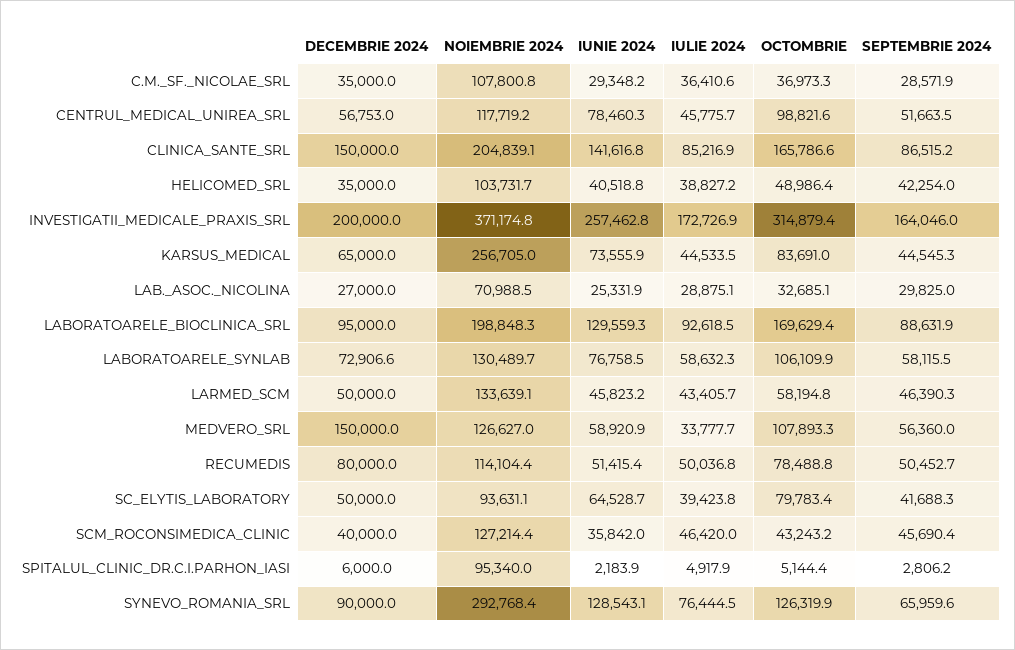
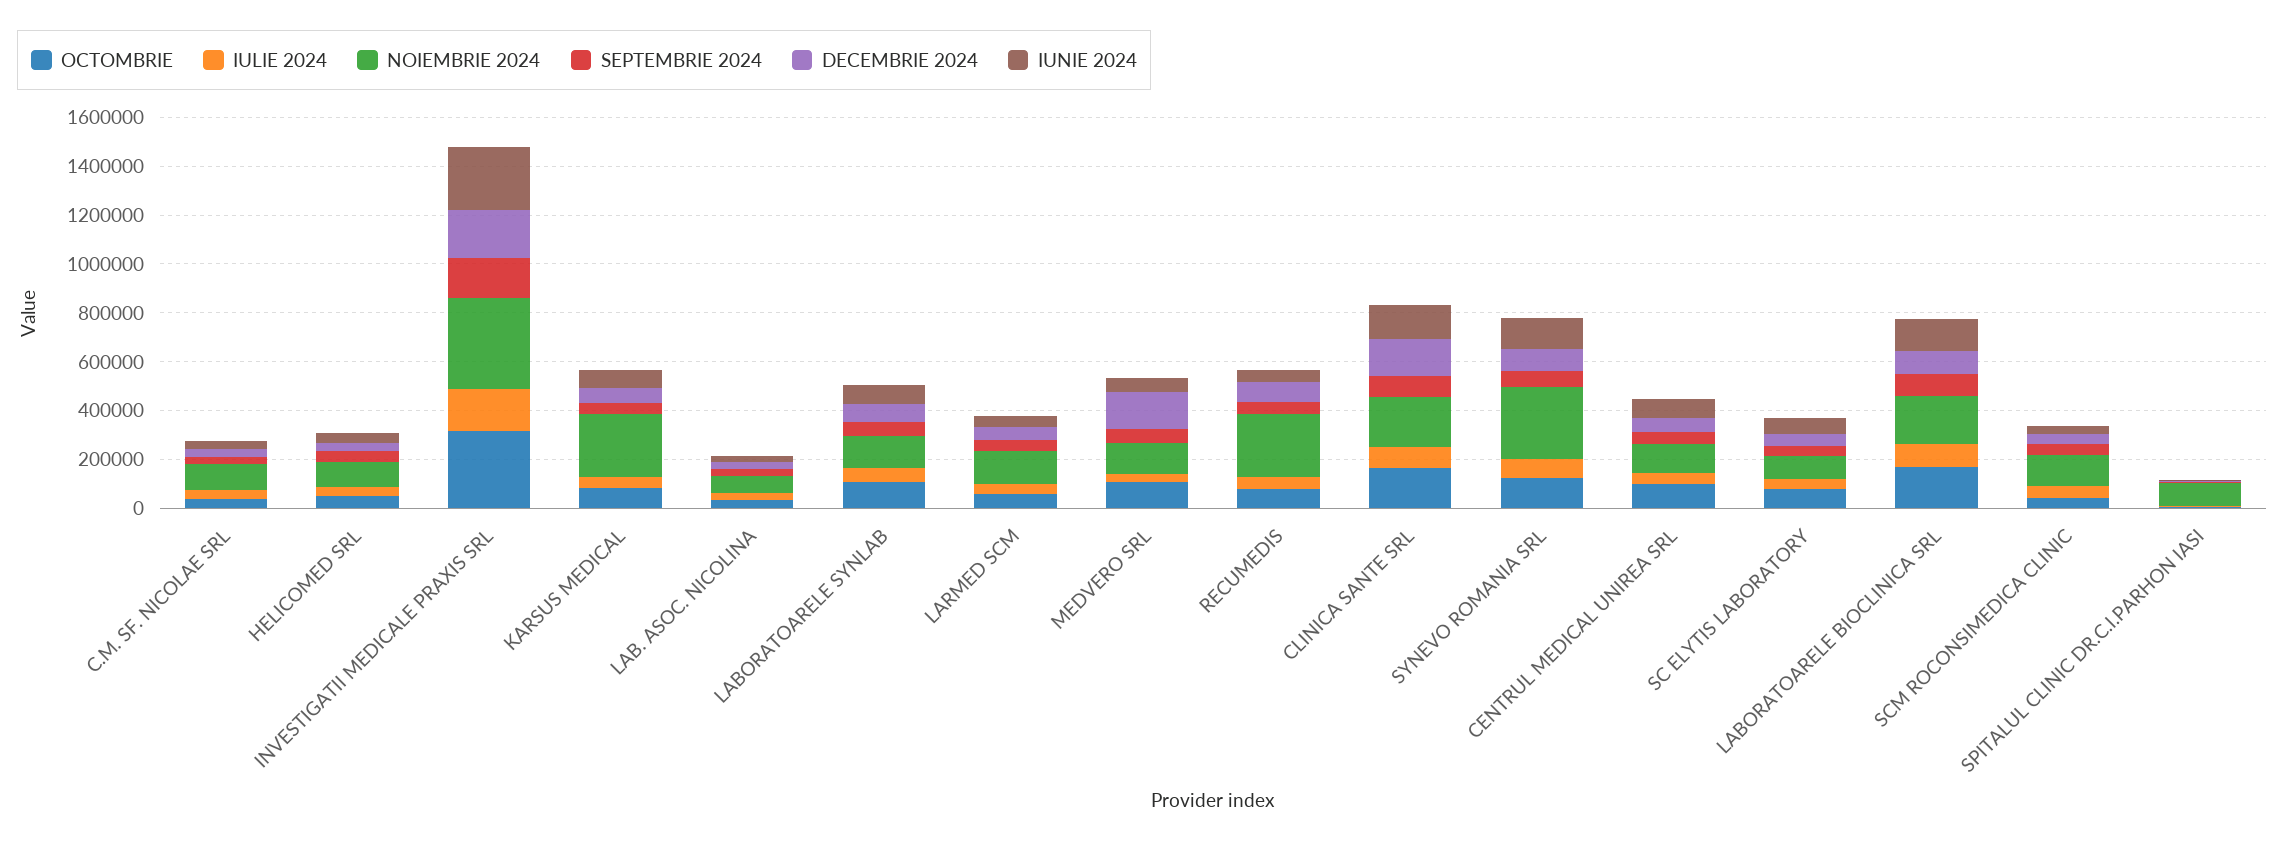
  {
    "DECEMBRIE 2024": {
      "C.M._SF._NICOLAE_SRL": 35000,
      "CENTRUL_MEDICAL_UNIREA_SRL": 56753,
      "CLINICA_SANTE_SRL": 150000,
      "HELICOMED_SRL": 35000,
      "INVESTIGATII_MEDICALE_PRAXIS_SRL": 200000,
      "KARSUS_MEDICAL": 65000,
      "LAB._ASOC._NICOLINA": 27000,
      "LABORATOARELE_BIOCLINICA_SRL": 95000,
      "LABORATOARELE_SYNLAB": 72906.6,
      "LARMED_SCM": 50000,
      "MEDVERO_SRL": 150000,
      "RECUMEDIS": 80000,
      "SC_ELYTIS_LABORATORY": 50000,
      "SCM_ROCONSIMEDICA_CLINIC": 40000,
      "SPITALUL_CLINIC_DR.C.I.PARHON_IASI": 6000,
      "SYNEVO_ROMANIA_SRL": 90000
    },
    "NOIEMBRIE 2024": {
      "C.M._SF._NICOLAE_SRL": 107800.8,
      "CENTRUL_MEDICAL_UNIREA_SRL": 117719.2,
      "CLINICA_SANTE_SRL": 204839.1,
      "HELICOMED_SRL": 103731.7,
      "INVESTIGATII_MEDICALE_PRAXIS_SRL": 371174.8,
      "KARSUS_MEDICAL": 256705,
      "LAB._ASOC._NICOLINA": 70988.5,
      "LABORATOARELE_BIOCLINICA_SRL": 198848.3,
      "LABORATOARELE_SYNLAB": 130489.7,
      "LARMED_SCM": 133639.1,
      "MEDVERO_SRL": 126627,
-     "RECUMEDIS": 114104.4,
+     "RECUMEDIS": 250000,
      "SC_ELYTIS_LABORATORY": 93631.1,
      "SCM_ROCONSIMEDICA_CLINIC": 127214.4,
      "SPITALUL_CLINIC_DR.C.I.PARHON_IASI": 95340,
      "SYNEVO_ROMANIA_SRL": 292768.4
    },
    "IUNIE 2024": {
      "C.M._SF._NICOLAE_SRL": 29348.2,
      "CENTRUL_MEDICAL_UNIREA_SRL": 78460.3,
      "CLINICA_SANTE_SRL": 141616.8,
      "HELICOMED_SRL": 40518.8,
      "INVESTIGATII_MEDICALE_PRAXIS_SRL": 257462.8,
      "KARSUS_MEDICAL": 73555.9,
      "LAB._ASOC._NICOLINA": 25331.9,
      "LABORATOARELE_BIOCLINICA_SRL": 129559.3,
      "LABORATOARELE_SYNLAB": 76758.5,
      "LARMED_SCM": 45823.2,
      "MEDVERO_SRL": 58920.9,
      "RECUMEDIS": 51415.4,
      "SC_ELYTIS_LABORATORY": 64528.7,
      "SCM_ROCONSIMEDICA_CLINIC": 35842,
      "SPITALUL_CLINIC_DR.C.I.PARHON_IASI": 2183.9,
      "SYNEVO_ROMANIA_SRL": 128543.1
    },
    "IULIE 2024": {
      "C.M._SF._NICOLAE_SRL": 36410.6,
      "CENTRUL_MEDICAL_UNIREA_SRL": 45775.7,
      "CLINICA_SANTE_SRL": 85216.9,
      "HELICOMED_SRL": 38827.2,
      "INVESTIGATII_MEDICALE_PRAXIS_SRL": 172726.9,
      "KARSUS_MEDICAL": 44533.5,
      "LAB._ASOC._NICOLINA": 28875.1,
      "LABORATOARELE_BIOCLINICA_SRL": 92618.5,
      "LABORATOARELE_SYNLAB": 58632.3,
      "LARMED_SCM": 43405.7,
      "MEDVERO_SRL": 33777.7,
      "RECUMEDIS": 50036.8,
      "SC_ELYTIS_LABORATORY": 39423.8,
      "SCM_ROCONSIMEDICA_CLINIC": 46420,
      "SPITALUL_CLINIC_DR.C.I.PARHON_IASI": 4917.9,
      "SYNEVO_ROMANIA_SRL": 76444.5
    },
    "OCTOMBRIE": {
      "C.M._SF._NICOLAE_SRL": 36973.3,
      "CENTRUL_MEDICAL_UNIREA_SRL": 98821.6,
      "CLINICA_SANTE_SRL": 165786.6,
      "HELICOMED_SRL": 48986.4,
      "INVESTIGATII_MEDICALE_PRAXIS_SRL": 314879.4,
      "KARSUS_MEDICAL": 83691,
      "LAB._ASOC._NICOLINA": 32685.1,
      "LABORATOARELE_BIOCLINICA_SRL": 169629.4,
      "LABORATOARELE_SYNLAB": 106109.9,
      "LARMED_SCM": 58194.8,
      "MEDVERO_SRL": 107893.3,
      "RECUMEDIS": 78488.8,
      "SC_ELYTIS_LABORATORY": 79783.4,
      "SCM_ROCONSIMEDICA_CLINIC": 43243.2,
      "SPITALUL_CLINIC_DR.C.I.PARHON_IASI": 5144.4,
      "SYNEVO_ROMANIA_SRL": 126319.9
    },
    "SEPTEMBRIE 2024": {
      "C.M._SF._NICOLAE_SRL": 28571.9,
      "CENTRUL_MEDICAL_UNIREA_SRL": 51663.5,
      "CLINICA_SANTE_SRL": 86515.2,
      "HELICOMED_SRL": 42254,
      "INVESTIGATII_MEDICALE_PRAXIS_SRL": 164046,
      "KARSUS_MEDICAL": 44545.3,
      "LAB._ASOC._NICOLINA": 29825,
      "LABORATOARELE_BIOCLINICA_SRL": 88631.9,
      "LABORATOARELE_SYNLAB": 58115.5,
      "LARMED_SCM": 46390.3,
      "MEDVERO_SRL": 56360,
      "RECUMEDIS": 50452.7,
      "SC_ELYTIS_LABORATORY": 41688.3,
      "SCM_ROCONSIMEDICA_CLINIC": 45690.4,
      "SPITALUL_CLINIC_DR.C.I.PARHON_IASI": 2806.2,
      "SYNEVO_ROMANIA_SRL": 65959.6
    }
  }

